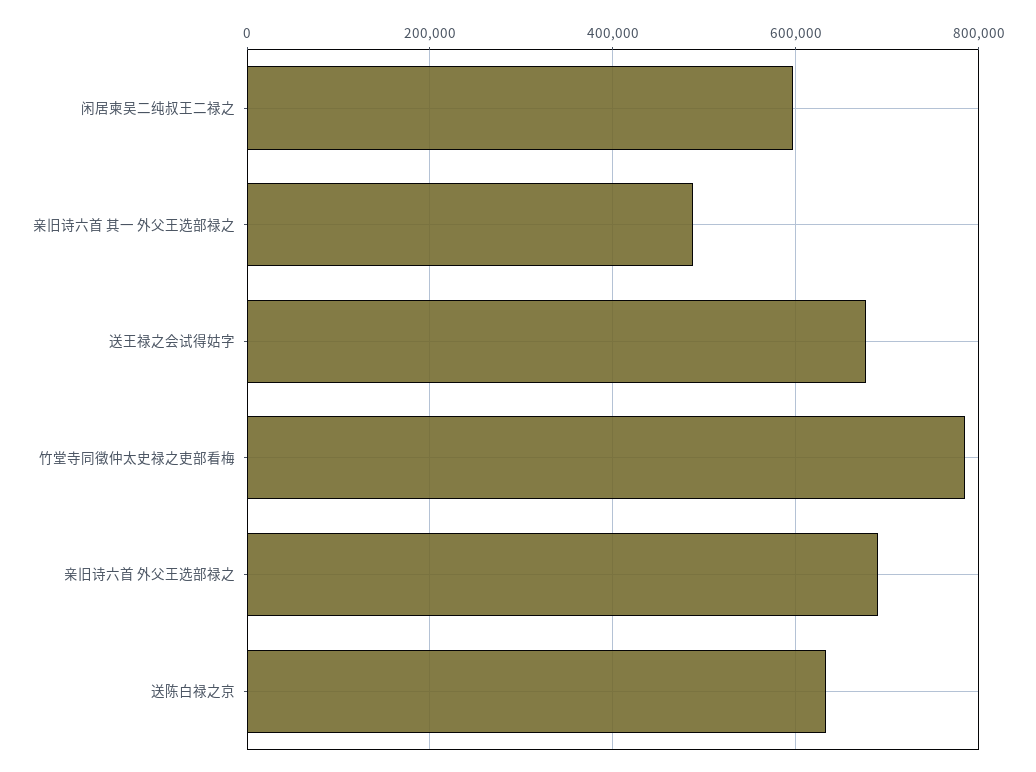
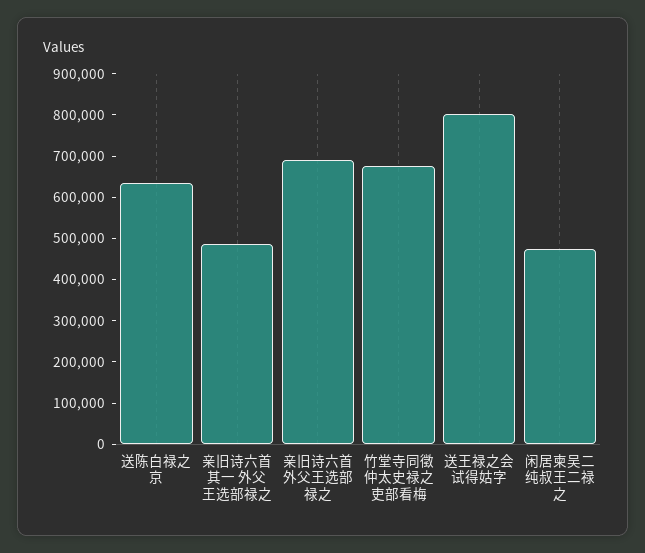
  {
-   "闲居柬吴二纯叔王二禄之": 600000,
+   "闲居柬吴二纯叔王二禄之": 480000,
    "亲旧诗六首 其一 外父王选部禄之": 480000,
-   "送王禄之会试得姑字": 680000,
+   "送王禄之会试得姑字": 800000,
-   "竹堂寺同徵仲太史禄之吏部看梅": 780000,
+   "竹堂寺同徵仲太史禄之吏部看梅": 680000,
    "亲旧诗六首 外父王选部禄之": 680000,
    "送陈白禄之京": 640000
  }

